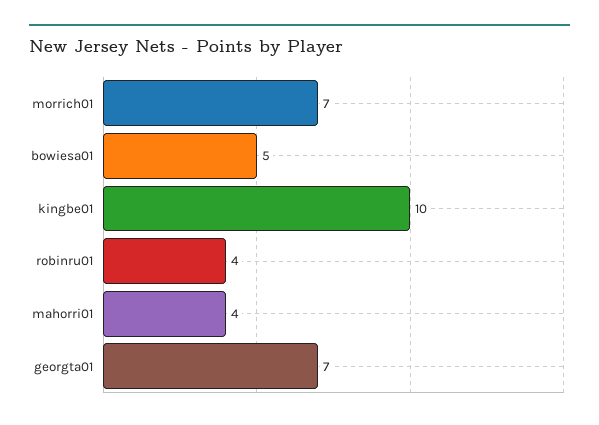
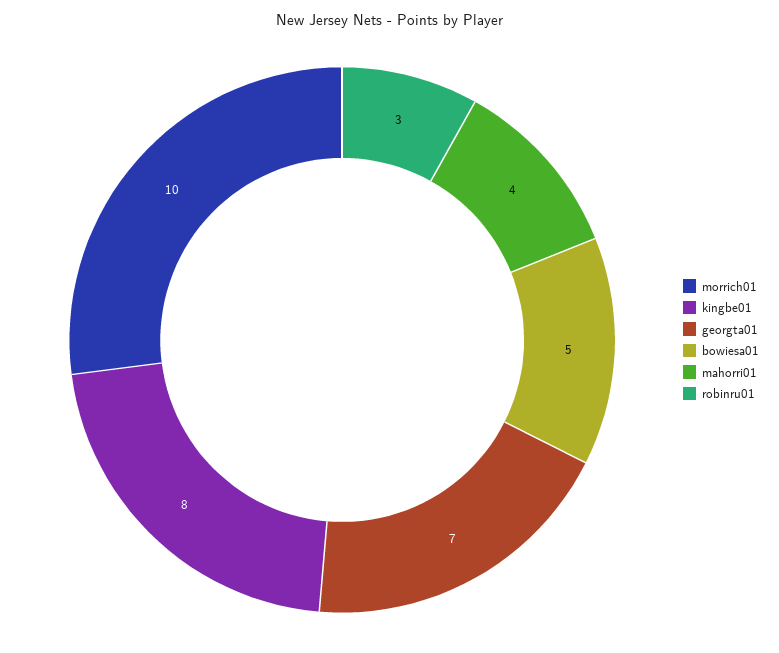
  {
-   "morrich01": 7,
+   "morrich01": 10,
    "bowiesa01": 5,
-   "kingbe01": 10,
+   "kingbe01": 8,
-   "robinru01": 4,
+   "robinru01": 3,
    "mahorri01": 4,
    "georgta01": 7
  }

